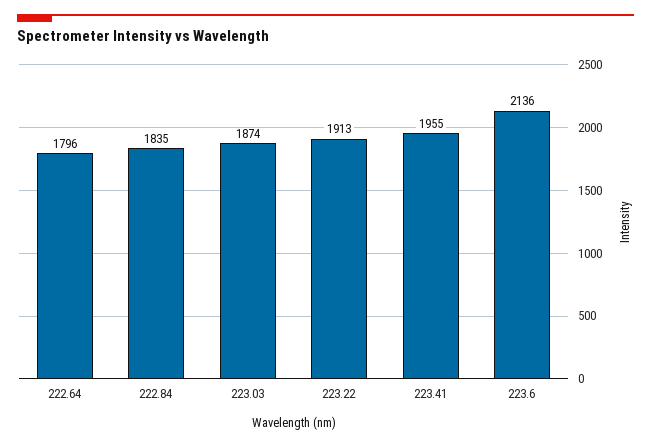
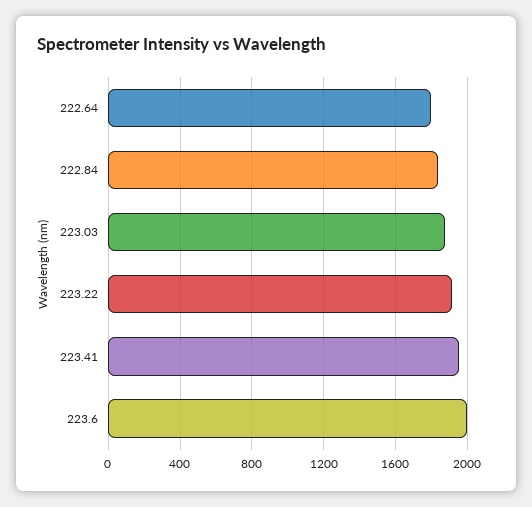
  {
    "222.64": 1796,
    "222.84": 1835,
    "223.03": 1874,
    "223.22": 1913,
    "223.41": 1955,
-   "223.6": 2136
+   "223.6": 2000
  }

